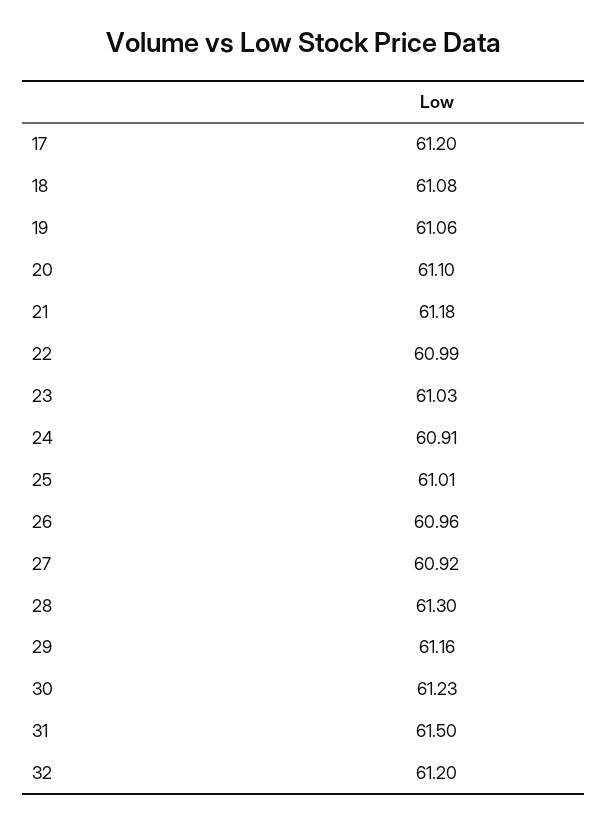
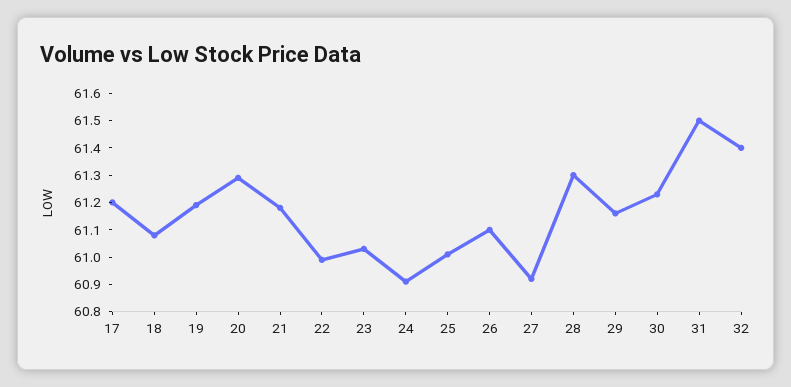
  {
    "17": 61.2,
    "18": 61.08,
-   "19": 61.06,
+   "19": 61.2,
-   "20": 61.1,
+   "20": 61.3,
    "21": 61.18,
    "22": 60.99,
    "23": 61.03,
    "24": 60.91,
    "25": 61.01,
-   "26": 60.96,
+   "26": 61.1,
    "27": 60.92,
    "28": 61.3,
    "29": 61.16,
    "30": 61.23,
    "31": 61.5,
-   "32": 61.2
+   "32": 61.4
  }

